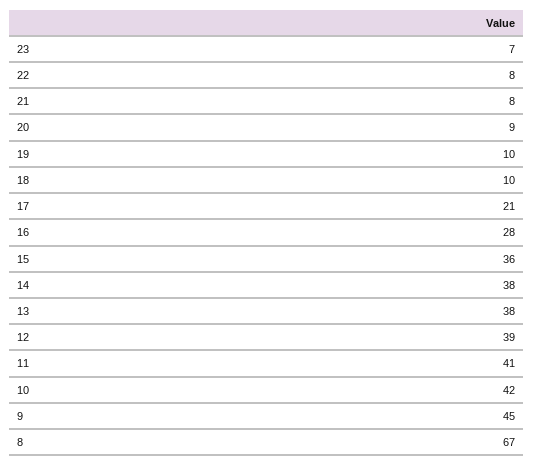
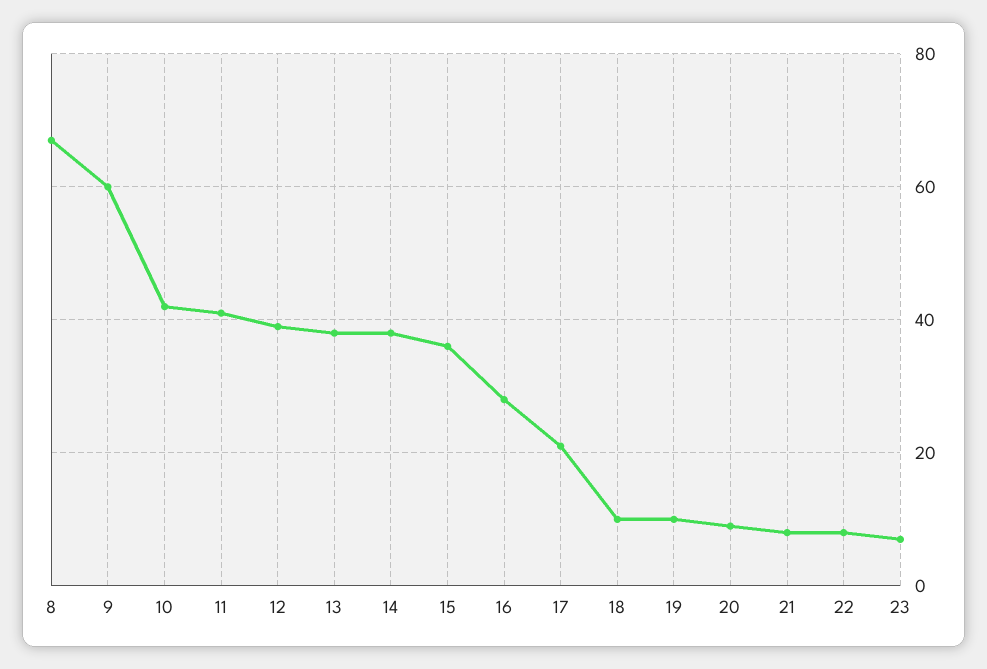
  {
    "23": 7,
    "22": 8,
    "21": 8,
    "20": 9,
    "19": 10,
    "18": 10,
    "17": 21,
    "16": 28,
    "15": 36,
    "14": 38,
    "13": 38,
    "12": 39,
    "11": 41,
    "10": 42,
-   "9": 45,
+   "9": 60,
    "8": 67
  }

